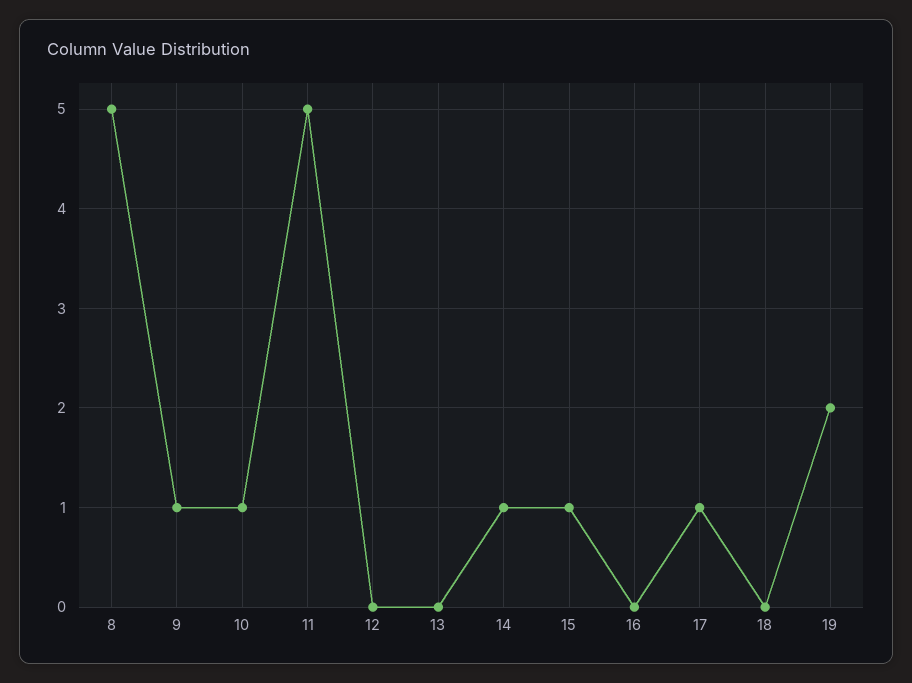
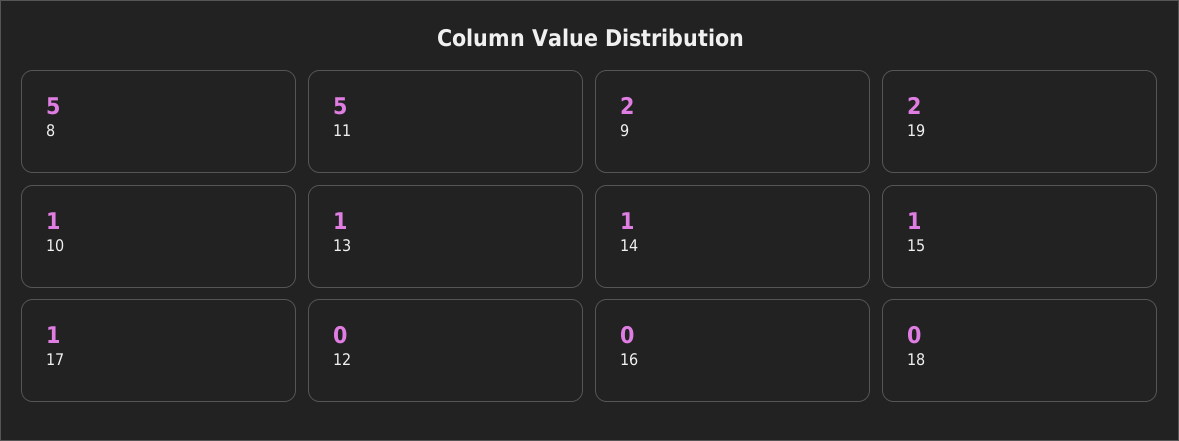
  {
    "8": 5,
-   "9": 1,
+   "9": 2,
    "10": 1,
    "11": 5,
    "12": 0,
-   "13": 0,
+   "13": 1,
    "14": 1,
    "15": 1,
    "16": 0,
    "17": 1,
    "18": 0,
    "19": 2
  }

